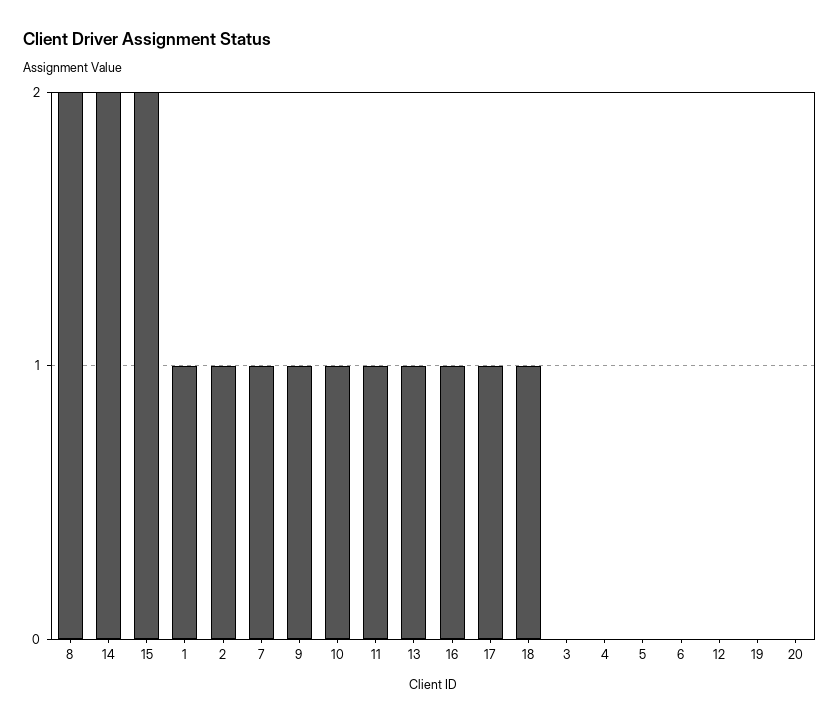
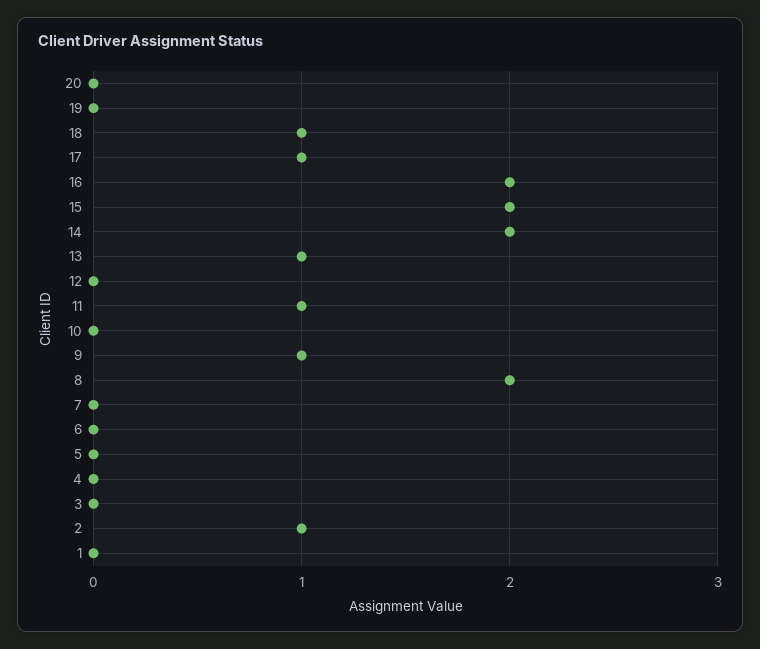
  {
    "8": 2,
    "14": 2,
    "15": 2,
-   "1": 1,
+   "1": 0,
    "2": 1,
-   "7": 1,
+   "7": 0,
    "9": 1,
-   "10": 1,
+   "10": 0,
    "11": 1,
    "13": 1,
-   "16": 1,
+   "16": 2,
    "17": 1,
    "18": 1,
    "3": 0,
    "4": 0,
    "5": 0,
    "6": 0,
    "12": 0,
    "19": 0,
    "20": 0
  }

